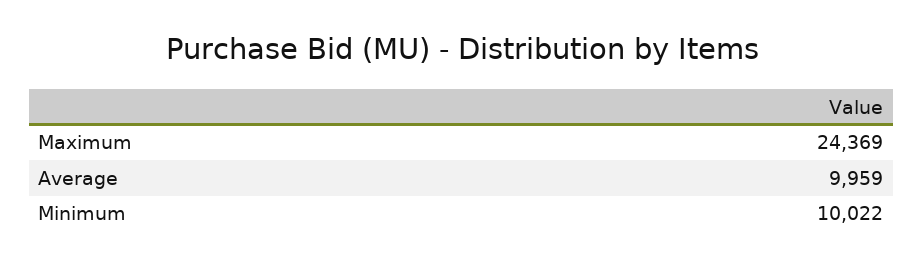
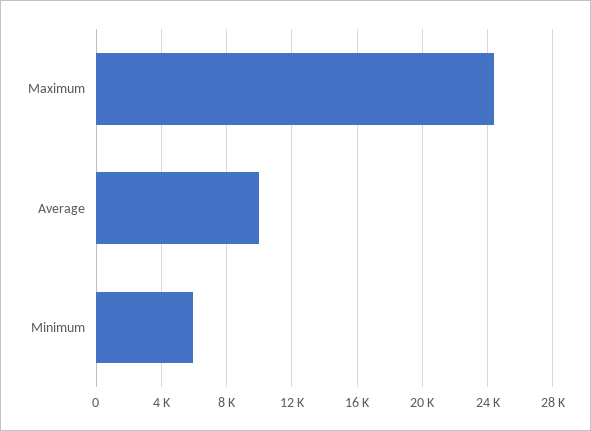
  {
    "Maximum": 24369,
    "Average": 9959,
-   "Minimum": 10022
+   "Minimum": 6000
  }

